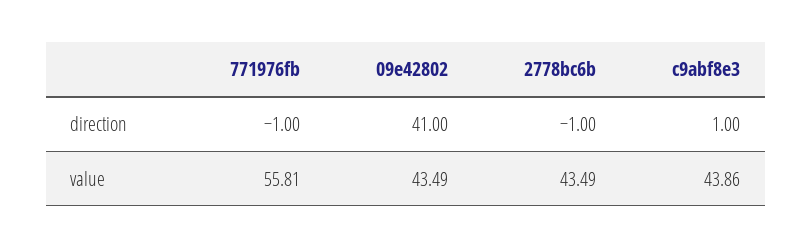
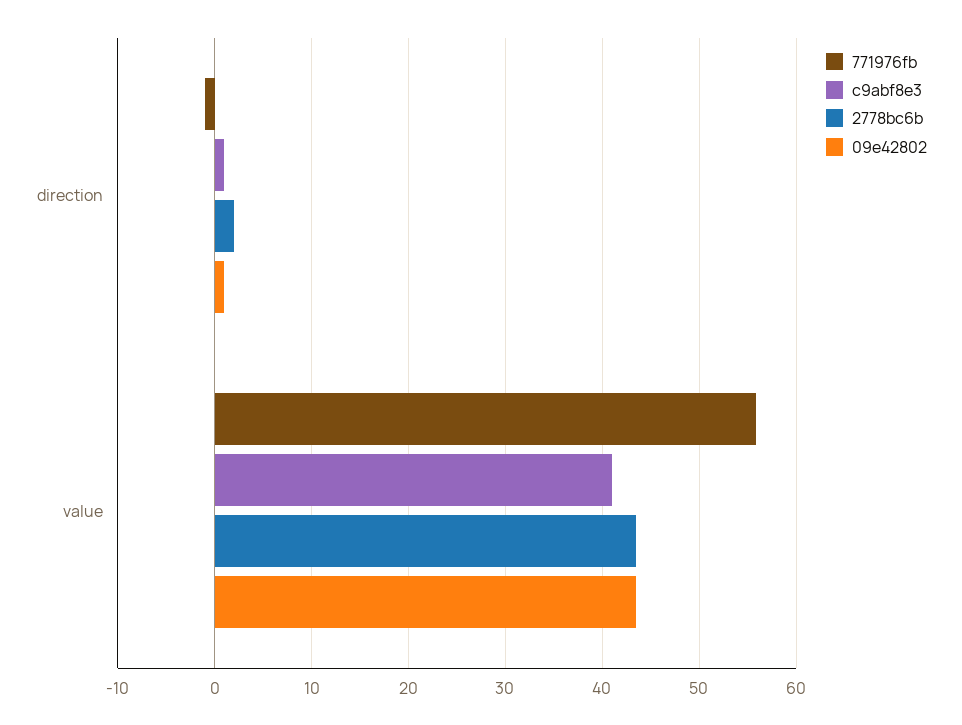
  {
    "771976fb": {
      "direction": -1,
      "value": 55.81
    },
    "09e42802": {
-     "direction": 41,
+     "direction": 1,
      "value": 43.49
    },
    "2778bc6b": {
-     "direction": -1,
+     "direction": 2,
      "value": 43.49
    },
    "c9abf8e3": {
      "direction": 1,
-     "value": 43.86
+     "value": 41
    }
  }

